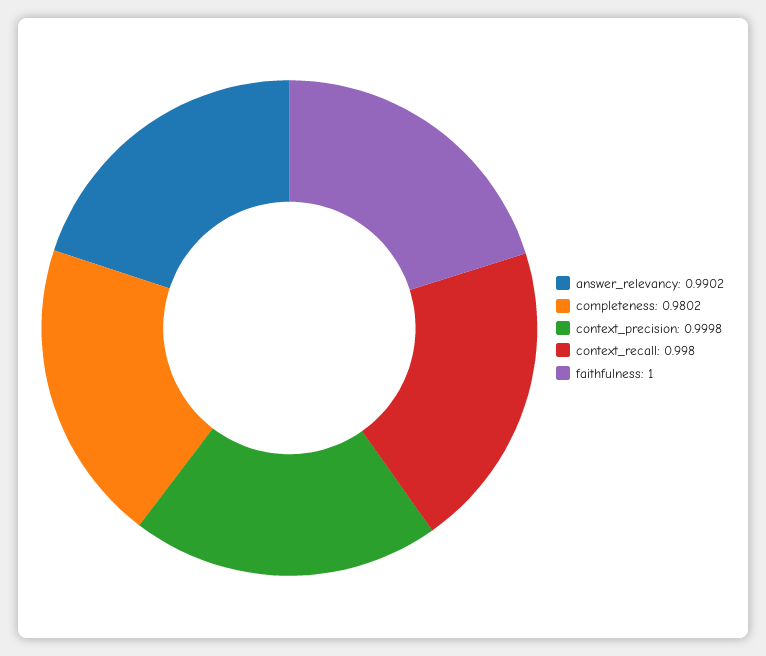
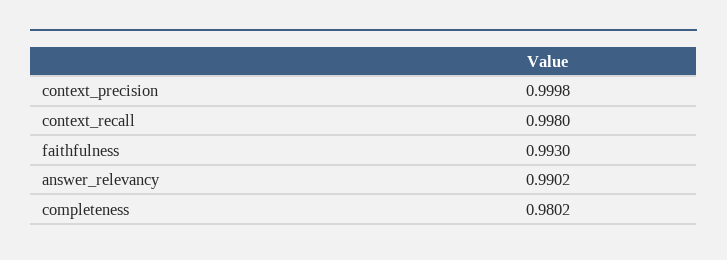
  {
    "answer_relevancy": 0.9902,
    "completeness": 0.9802,
    "context_precision": 0.9998,
    "context_recall": 0.998,
-   "faithfulness": 1
+   "faithfulness": 0.993
  }

